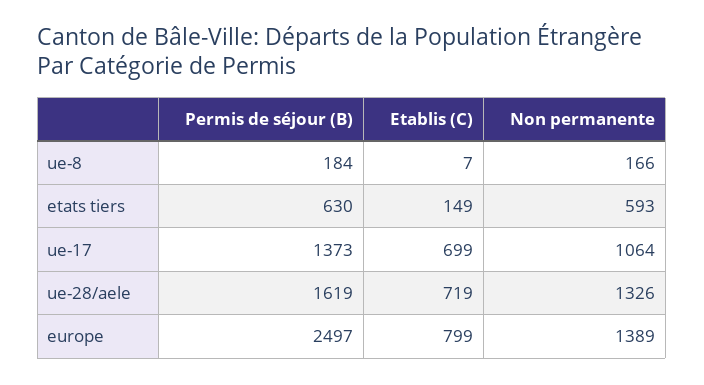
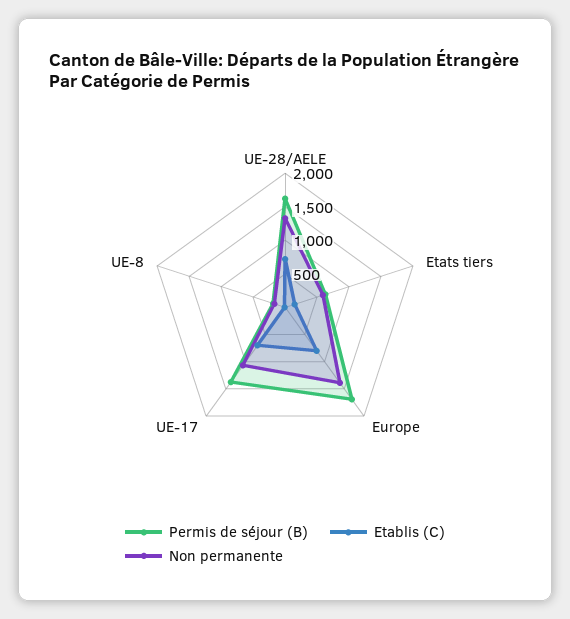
  {
    "Permis de séjour (B)": {
      "ue-8": 184,
      "etats tiers": 630,
      "ue-17": 1373,
      "ue-28/aele": 1619,
-     "europe": 2497
+     "europe": 1750
    },
    "Etablis (C)": {
      "ue-8": 7,
      "etats tiers": 149,
      "ue-17": 699,
      "ue-28/aele": 719,
      "europe": 799
    },
    "Non permanente": {
      "ue-8": 166,
      "etats tiers": 593,
      "ue-17": 1064,
      "ue-28/aele": 1326,
      "europe": 1389
    }
  }

